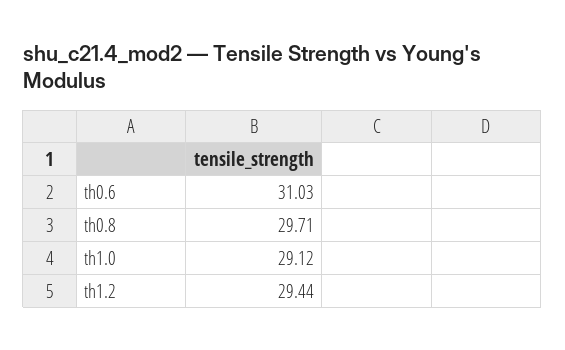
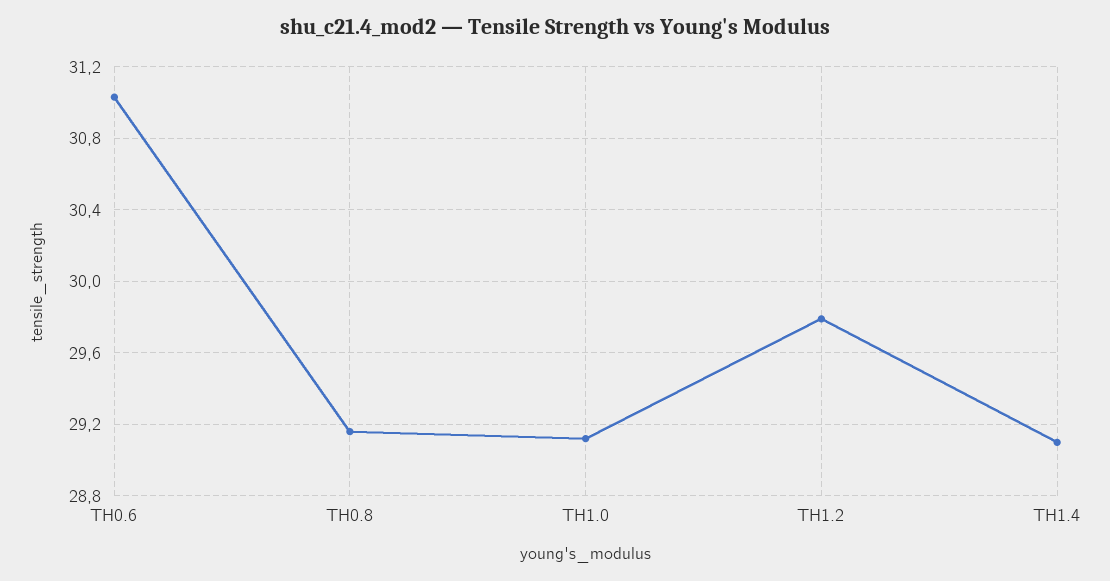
  {
    "th0.6": 31.03,
-   "th0.8": 29.71,
+   "th0.8": 29.15,
    "th1.0": 29.12,
-   "th1.2": 29.44
+   "th1.2": 29.8,
+   "TH1.4": 29.1
  }

